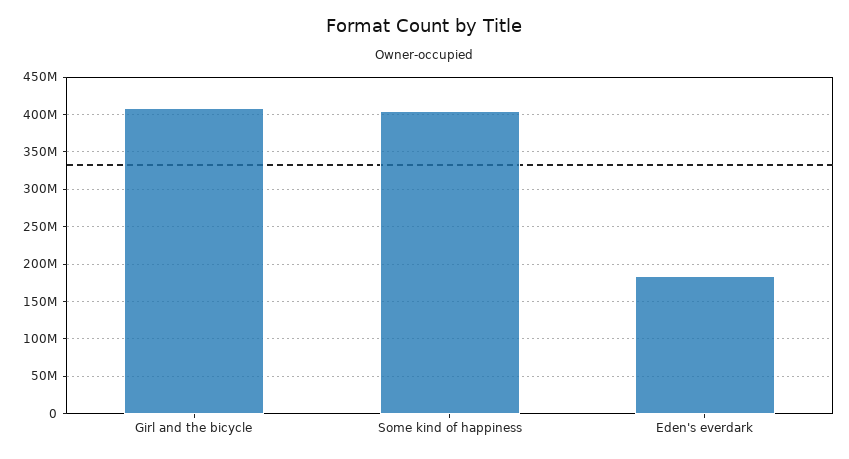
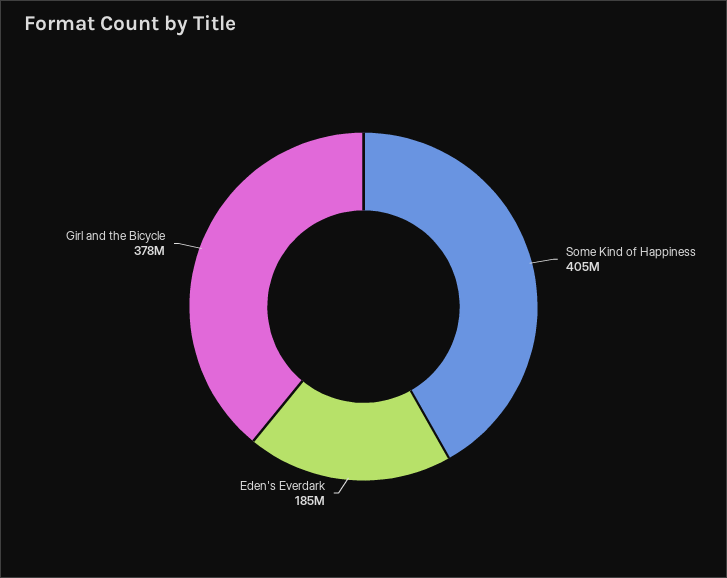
  {
-   "Girl and the bicycle": 410000000,
+   "Girl and the bicycle": 378000000,
    "Some kind of happiness": 405000000,
    "Eden's everdark": 185000000
  }

